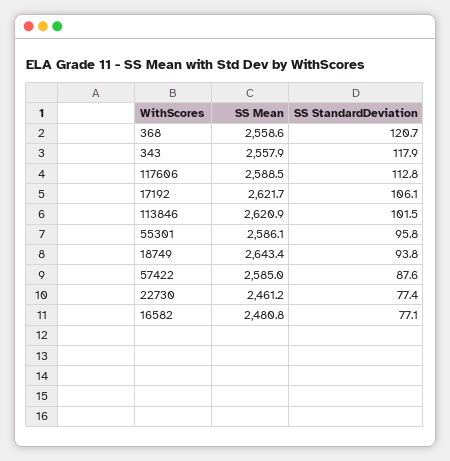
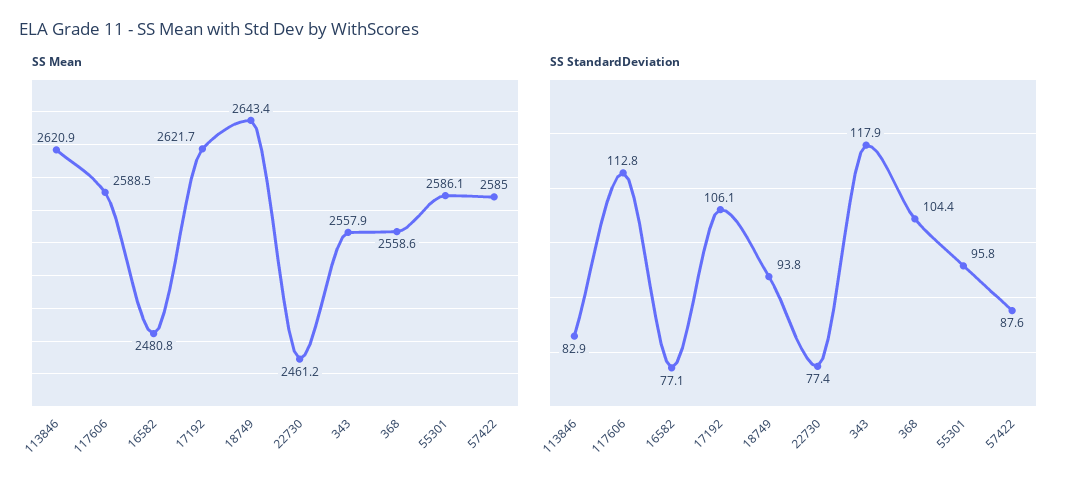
  {
    "SS Mean": {
      "368": 2558.6,
      "343": 2557.9,
      "117606": 2588.5,
      "17192": 2621.7,
      "113846": 2620.9,
      "55301": 2586.1,
      "18749": 2643.4,
      "57422": 2585,
      "22730": 2461.2,
      "16582": 2480.8
    },
    "SS StandardDeviation": {
-     "368": 120.7,
+     "368": 104.4,
      "343": 117.9,
      "117606": 112.8,
      "17192": 106.1,
-     "113846": 101.5,
+     "113846": 82.9,
      "55301": 95.8,
      "18749": 93.8,
      "57422": 87.6,
      "22730": 77.4,
      "16582": 77.1
    }
  }

